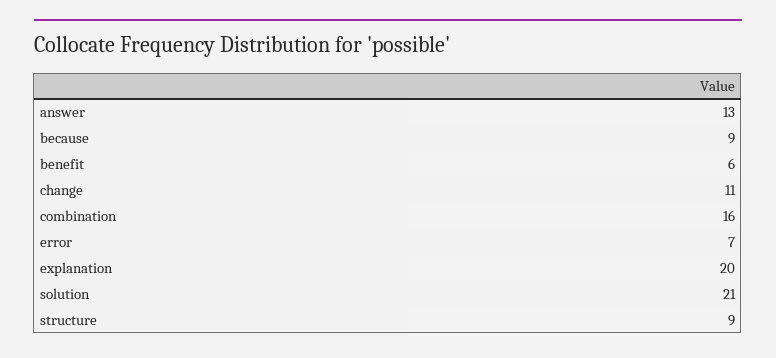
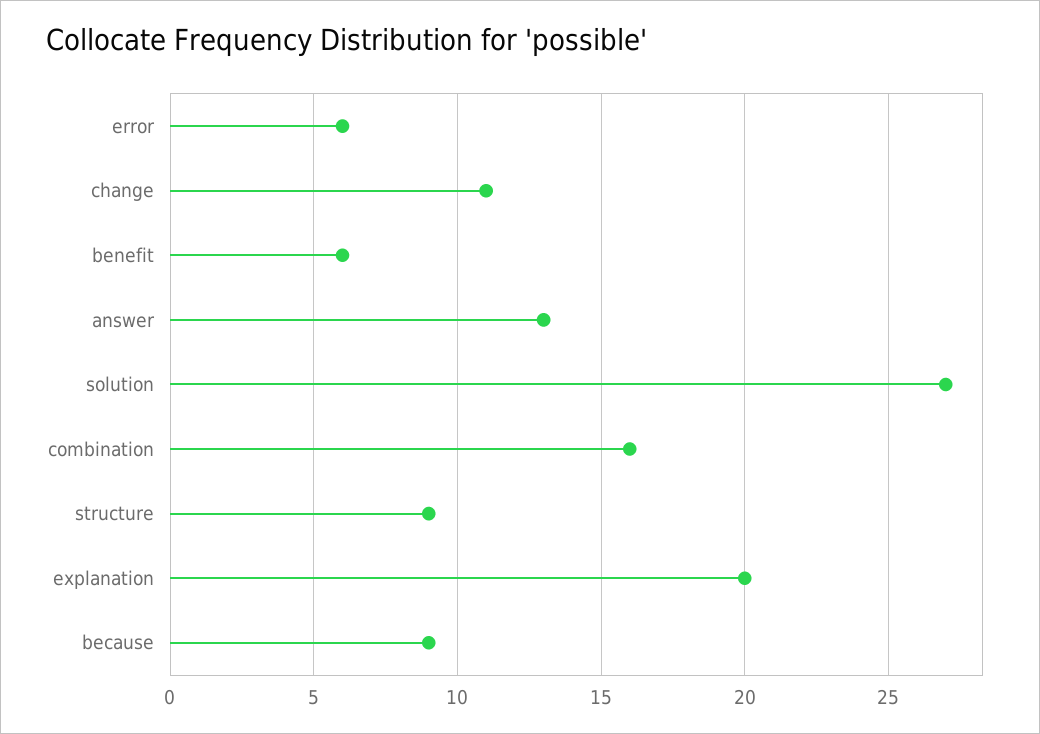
  {
    "answer": 13,
    "because": 9,
    "benefit": 6,
    "change": 11,
    "combination": 16,
-   "error": 7,
+   "error": 6,
    "explanation": 20,
-   "solution": 21,
+   "solution": 27,
    "structure": 9
  }

